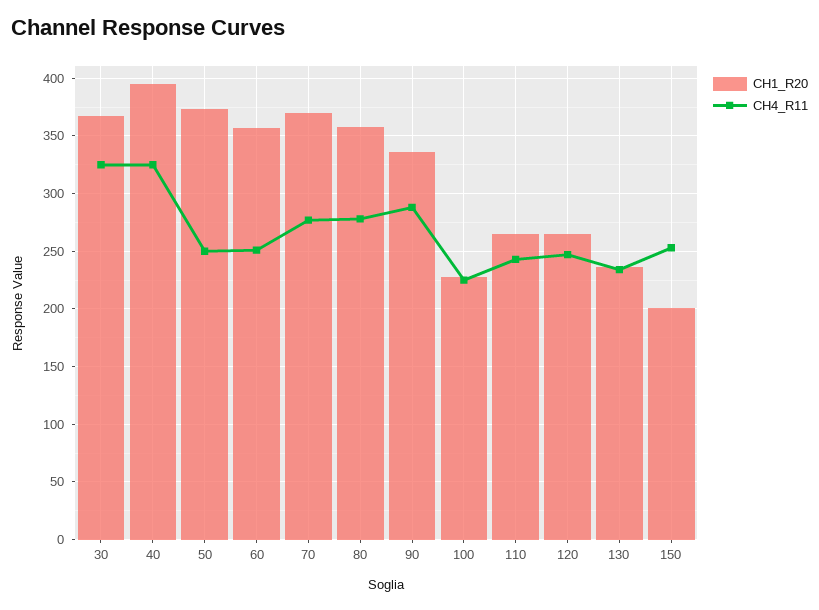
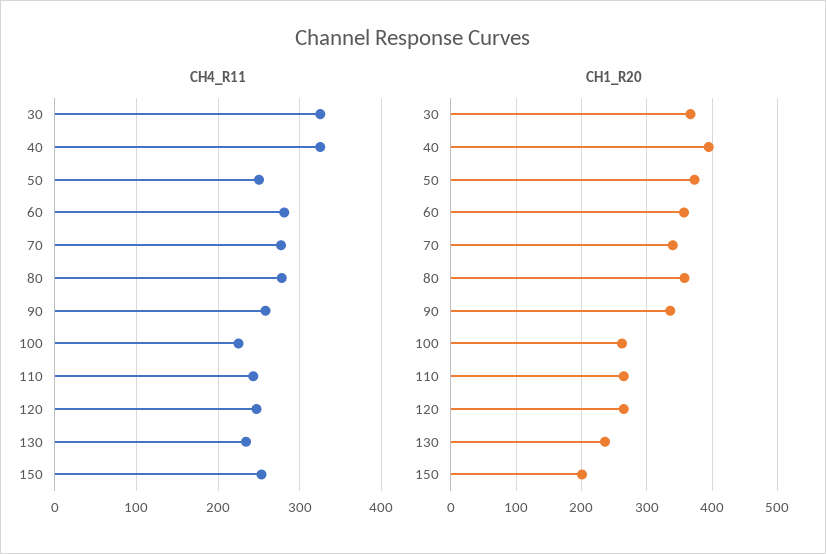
  {
    "CH1_R20": {
      "30": 370,
      "40": 400,
      "50": 370,
      "60": 360,
-     "70": 370,
+     "70": 340,
      "80": 360,
      "90": 340,
-     "100": 230,
+     "100": 260,
      "110": 270,
      "120": 270,
      "130": 240,
      "150": 200
    },
    "CH4_R11": {
      "30": 330,
      "40": 330,
      "50": 250,
-     "60": 250,
+     "60": 280,
      "70": 280,
      "80": 280,
-     "90": 290,
+     "90": 260,
      "100": 230,
      "110": 240,
      "120": 250,
      "130": 230,
      "150": 250
    }
  }

